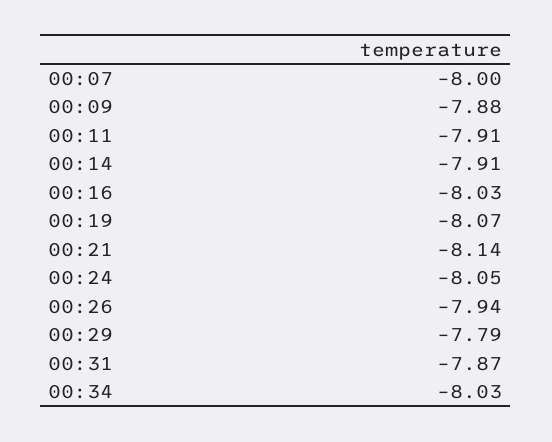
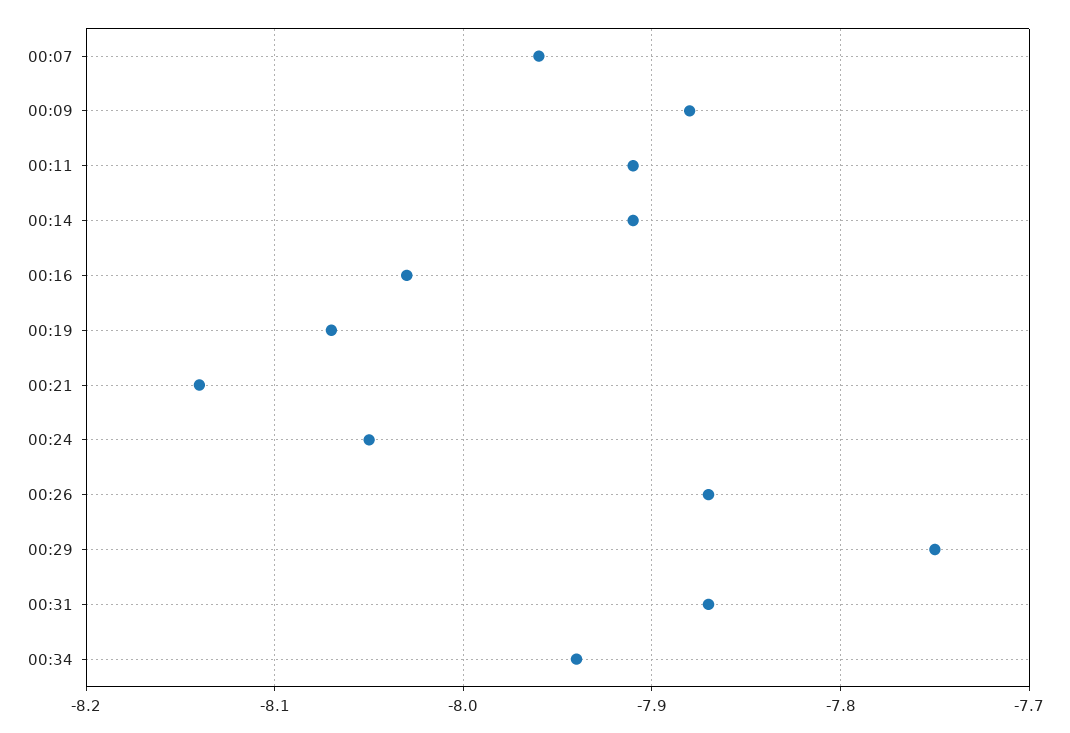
  {
-   "00:07": -8,
+   "00:07": -7.96,
    "00:09": -7.88,
    "00:11": -7.91,
    "00:14": -7.91,
    "00:16": -8.03,
    "00:19": -8.07,
    "00:21": -8.14,
    "00:24": -8.05,
-   "00:26": -7.94,
+   "00:26": -7.87,
-   "00:29": -7.79,
+   "00:29": -7.75,
    "00:31": -7.87,
-   "00:34": -8.03
+   "00:34": -7.94
  }

